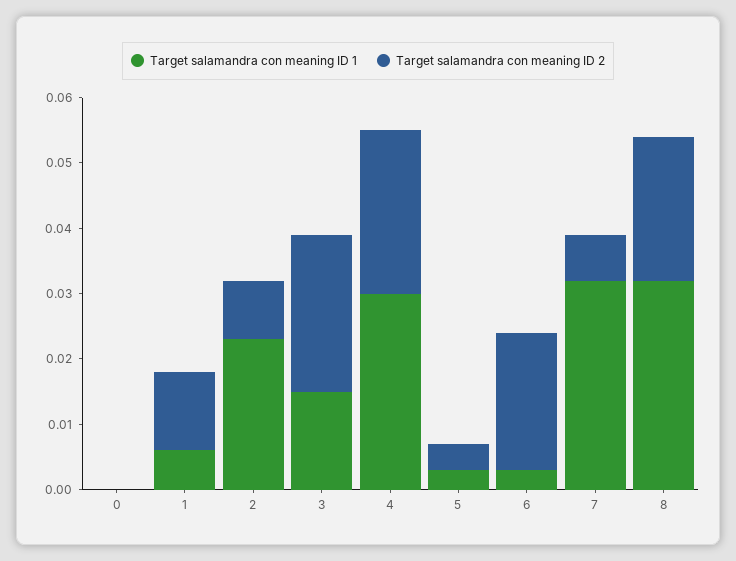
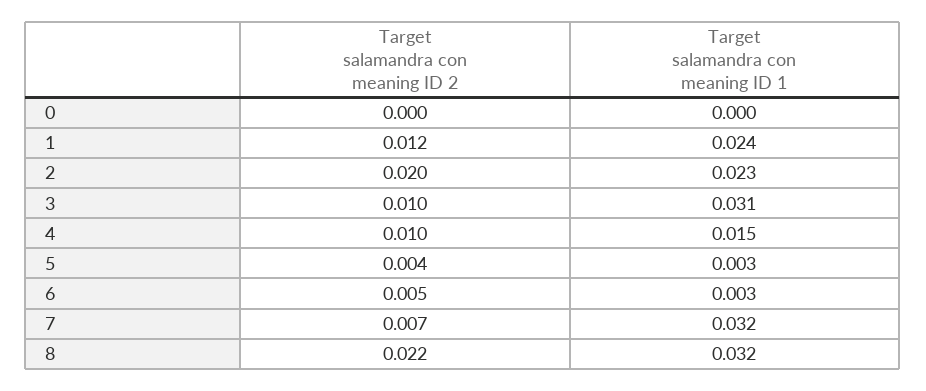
  {
    "Target salamandra con meaning ID 1": {
      "0": 0,
-     "1": 0.005,
+     "1": 0.024,
      "2": 0.023,
-     "3": 0.015,
+     "3": 0.031,
-     "4": 0.03,
+     "4": 0.015,
      "5": 0.003,
      "6": 0.003,
      "7": 0.032,
      "8": 0.032
    },
    "Target salamandra con meaning ID 2": {
      "0": 0,
      "1": 0.012,
-     "2": 0.01,
+     "2": 0.02,
-     "3": 0.025,
+     "3": 0.01,
-     "4": 0.025,
+     "4": 0.01,
      "5": 0.004,
-     "6": 0.02,
+     "6": 0.005,
      "7": 0.007,
      "8": 0.022
    }
  }

